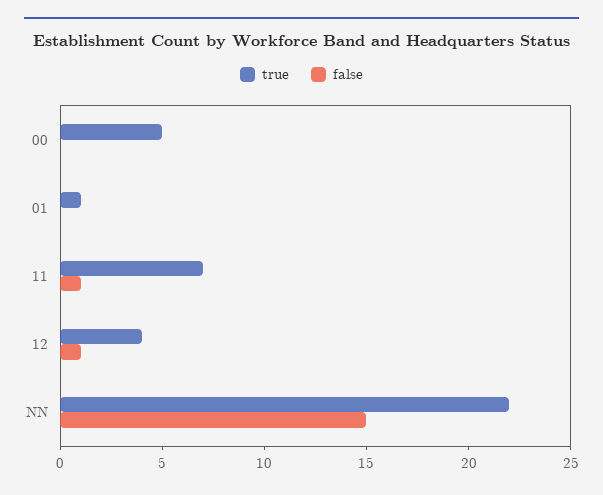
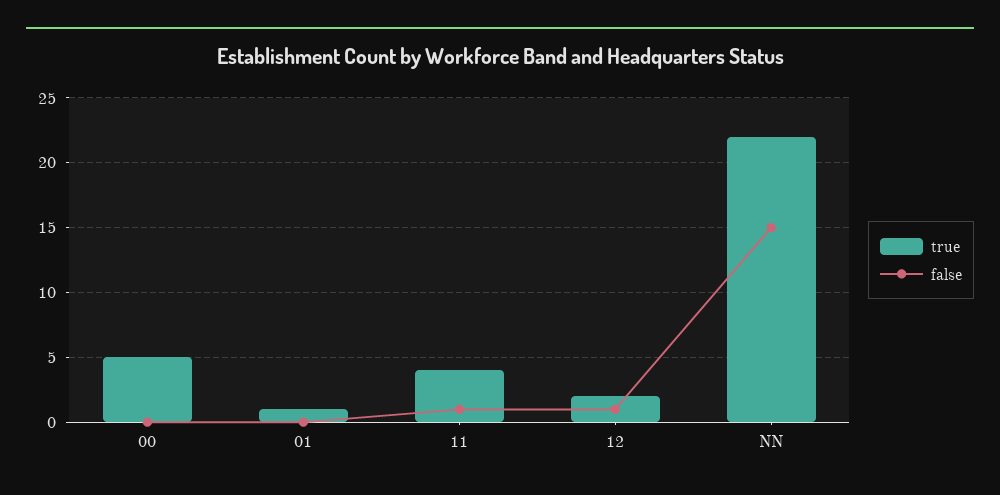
  {
    "true": {
      "00": 5,
      "01": 1,
-     "11": 7,
+     "11": 4,
-     "12": 4,
+     "12": 2,
      "NN": 22
    },
    "false": {
      "00": 0,
      "01": 0,
      "11": 1,
      "12": 1,
      "NN": 15
    }
  }

